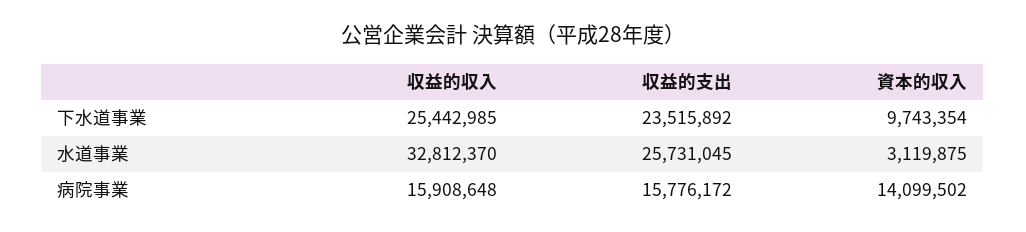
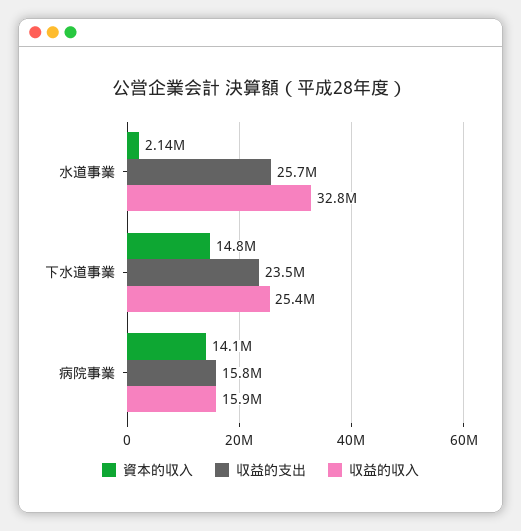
  {
    "収益的収入": {
      "下水道事業": 25442985,
      "水道事業": 32812370,
      "病院事業": 15908648
    },
    "収益的支出": {
      "下水道事業": 23515892,
      "水道事業": 25731045,
      "病院事業": 15776172
    },
    "資本的収入": {
-     "下水道事業": 9743354,
+     "下水道事業": 14800000,
-     "水道事業": 3119875,
+     "水道事業": 2140000,
      "病院事業": 14099502
    }
  }

